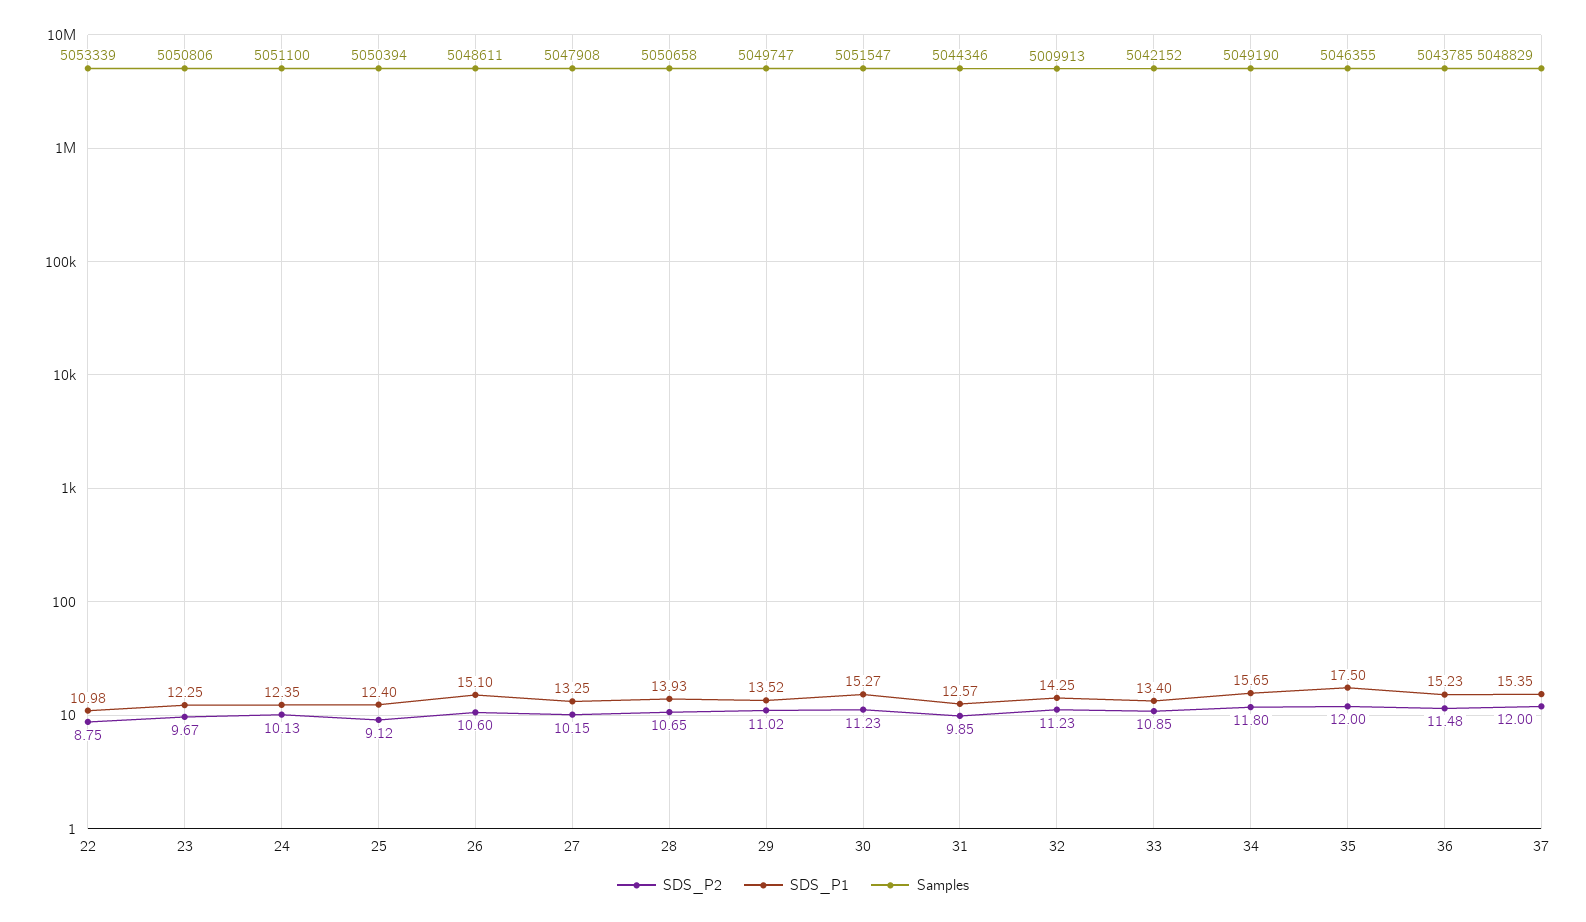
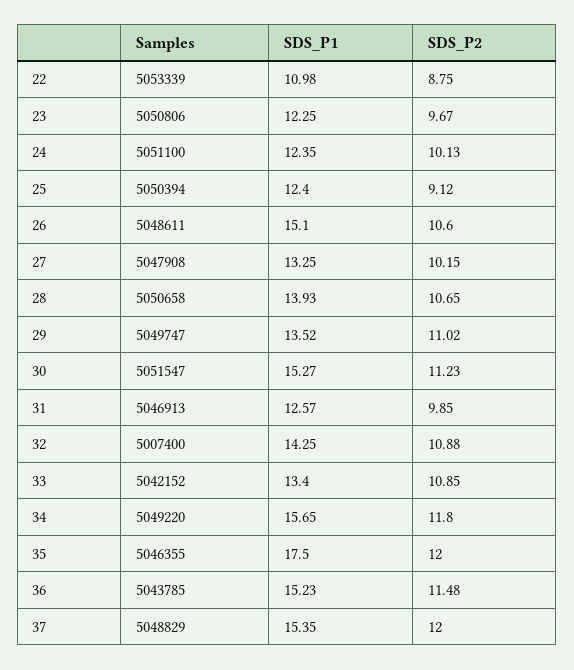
  {
    "SDS_P2": {
      "22": 8.75,
      "23": 9.67,
      "24": 10.13,
      "25": 9.12,
      "26": 10.6,
      "27": 10.15,
      "28": 10.65,
      "29": 11.02,
      "30": 11.23,
      "31": 9.85,
-     "32": 11.23,
+     "32": 10.88,
      "33": 10.85,
      "34": 11.8,
      "35": 12,
      "36": 11.48,
      "37": 12
    },
    "SDS_P1": {
      "22": 10.98,
      "23": 12.25,
      "24": 12.35,
      "25": 12.4,
      "26": 15.1,
      "27": 13.25,
      "28": 13.93,
      "29": 13.52,
      "30": 15.27,
      "31": 12.57,
      "32": 14.25,
      "33": 13.4,
      "34": 15.65,
      "35": 17.5,
      "36": 15.23,
      "37": 15.35
    },
    "Samples": {
      "22": 5053339,
      "23": 5050806,
      "24": 5051100,
      "25": 5050394,
      "26": 5048611,
      "27": 5047908,
      "28": 5050658,
      "29": 5049747,
      "30": 5051547,
-     "31": 5044346,
+     "31": 5046913,
-     "32": 5009913,
+     "32": 5007400,
      "33": 5042152,
-     "34": 5049190,
+     "34": 5049220,
      "35": 5046355,
      "36": 5043785,
      "37": 5048829
    }
  }

